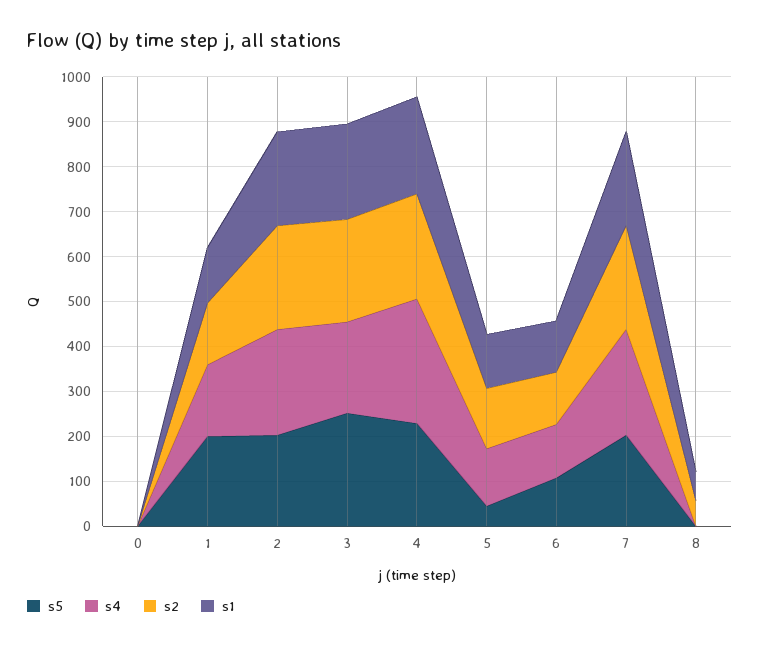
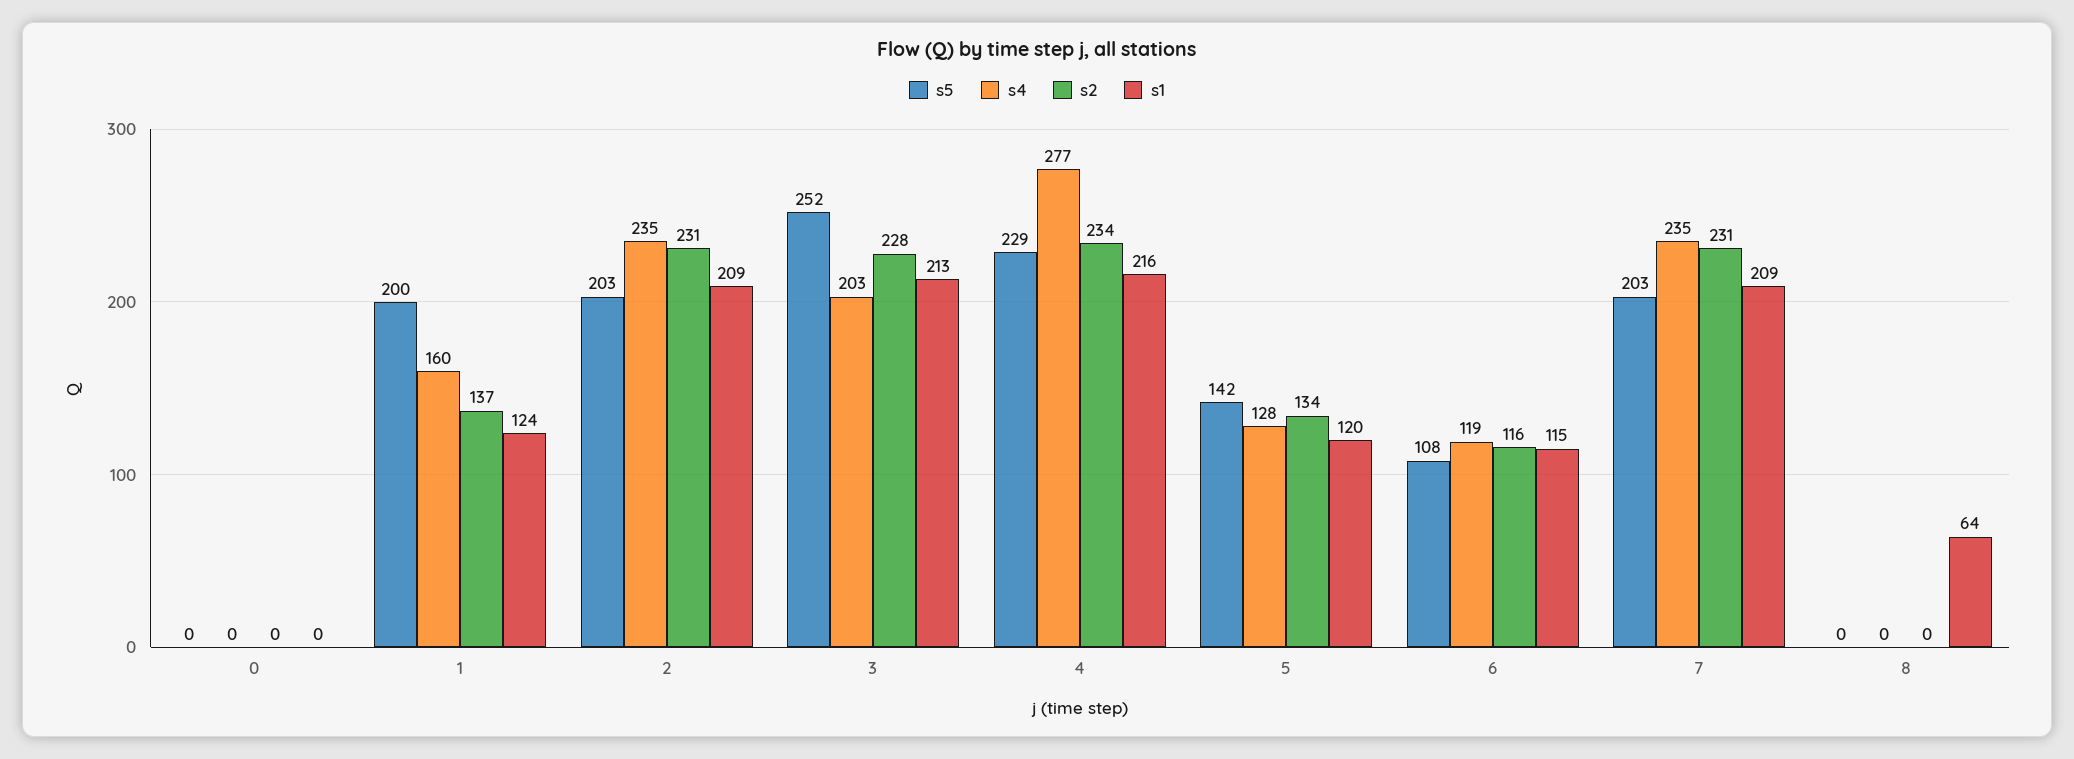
  {
    "s5": {
      "0": 0,
      "1": 200,
      "2": 203,
      "3": 252,
      "4": 229,
-     "5": 40,
+     "5": 142,
      "6": 108,
      "7": 203,
      "8": 0
    },
    "s4": {
      "0": 0,
      "1": 160,
      "2": 235,
      "3": 203,
      "4": 277,
      "5": 128,
      "6": 119,
      "7": 235,
      "8": 0
    },
    "s2": {
      "0": 0,
      "1": 137,
      "2": 231,
      "3": 228,
      "4": 234,
      "5": 134,
      "6": 116,
      "7": 231,
-     "8": 60
+     "8": 0
    },
    "s1": {
      "0": 0,
      "1": 124,
      "2": 209,
      "3": 213,
      "4": 216,
      "5": 120,
      "6": 115,
      "7": 209,
      "8": 64
    }
  }

